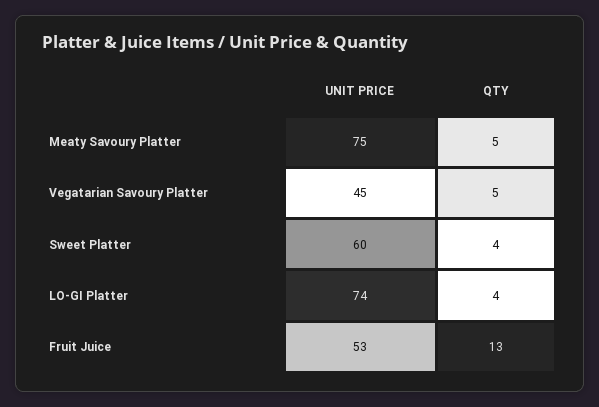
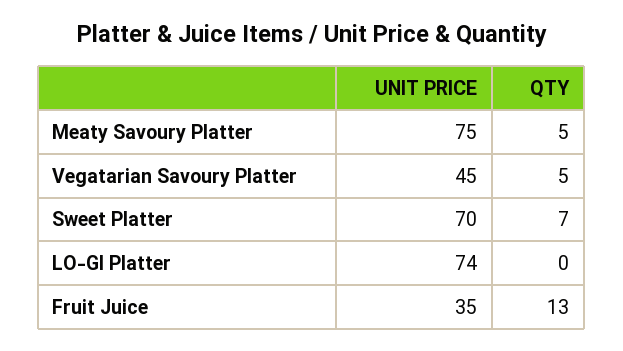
  {
    "UNIT PRICE": {
      "Meaty Savoury Platter": 75,
      "Vegatarian Savoury Platter": 45,
-     "Sweet Platter": 60,
+     "Sweet Platter": 70,
      "LO-GI Platter": 74,
-     "Fruit Juice": 53
+     "Fruit Juice": 35
    },
    "QTY": {
      "Meaty Savoury Platter": 5,
      "Vegatarian Savoury Platter": 5,
-     "Sweet Platter": 4,
+     "Sweet Platter": 7,
-     "LO-GI Platter": 4,
+     "LO-GI Platter": 0,
      "Fruit Juice": 13
    }
  }

